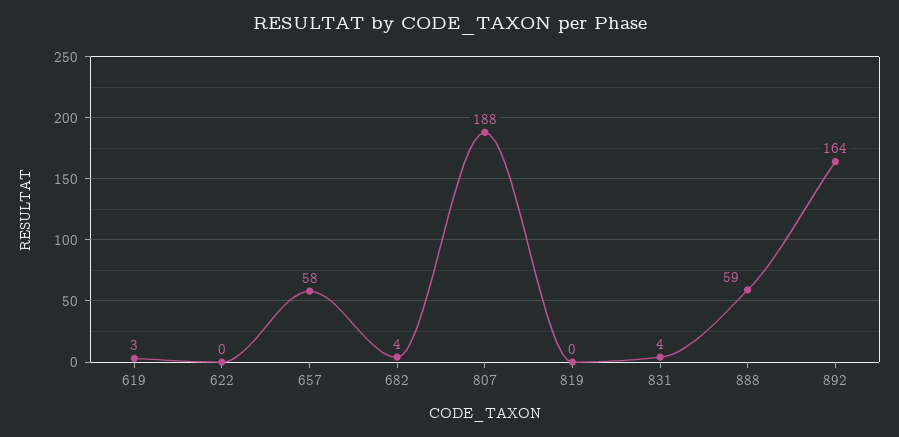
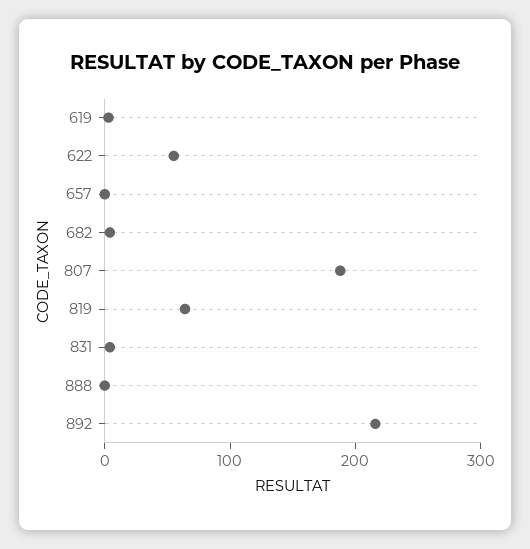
  {
    "619": 3,
-   "622": 0,
+   "622": 60,
-   "657": 58,
+   "657": 0,
    "682": 4,
    "807": 188,
-   "819": 0,
+   "819": 60,
    "831": 4,
-   "888": 59,
+   "888": 0,
-   "892": 164
+   "892": 220
  }

